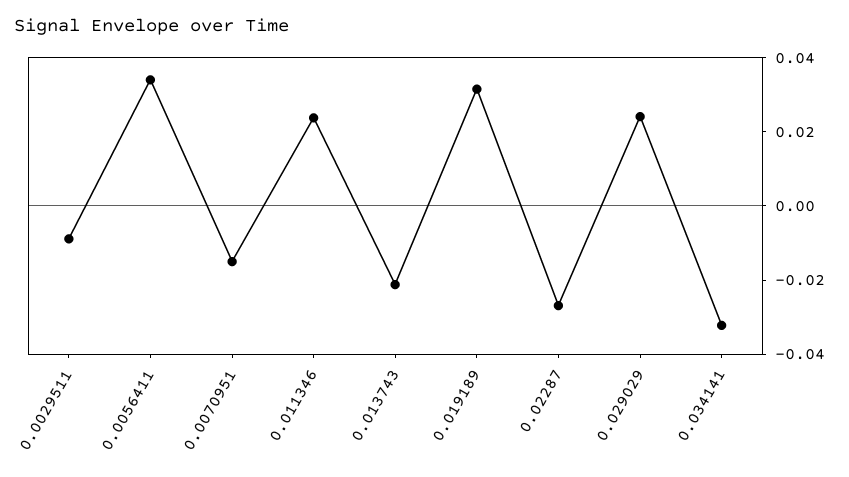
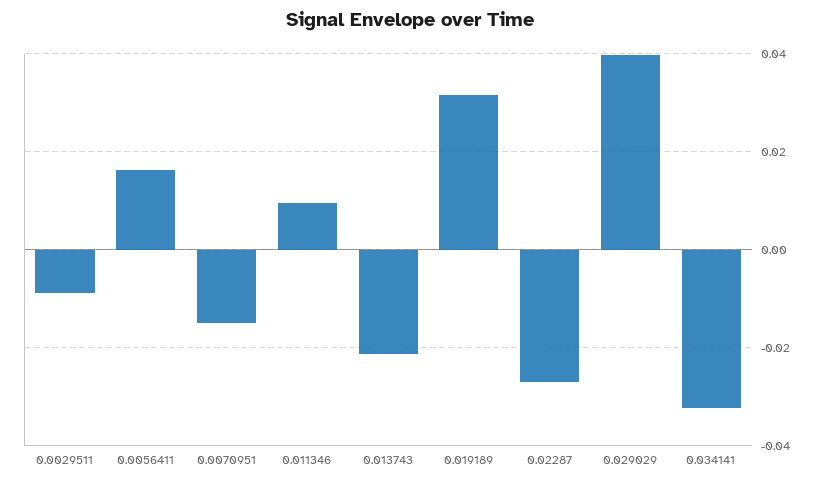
  {
    "0.0029511": -0.008,
-   "0.0056411": 0.035,
+   "0.0056411": 0.016,
    "0.0070951": -0.016,
-   "0.011346": 0.025,
+   "0.011346": 0.01,
    "0.013743": -0.022,
    "0.019189": 0.032,
    "0.02287": -0.026,
-   "0.029029": 0.025,
+   "0.029029": 0.04,
    "0.034141": -0.032
  }

